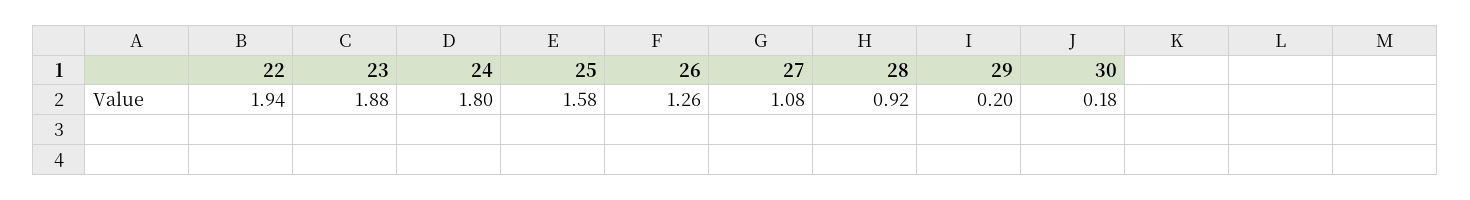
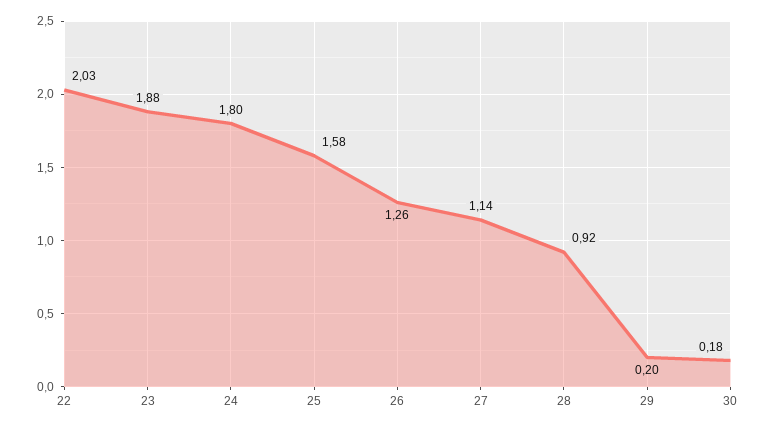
  {
-   "22": 1.94,
+   "22": 2.03,
    "23": 1.88,
    "24": 1.8,
    "25": 1.58,
    "26": 1.26,
-   "27": 1.08,
+   "27": 1.14,
    "28": 0.92,
    "29": 0.2,
    "30": 0.18
  }

